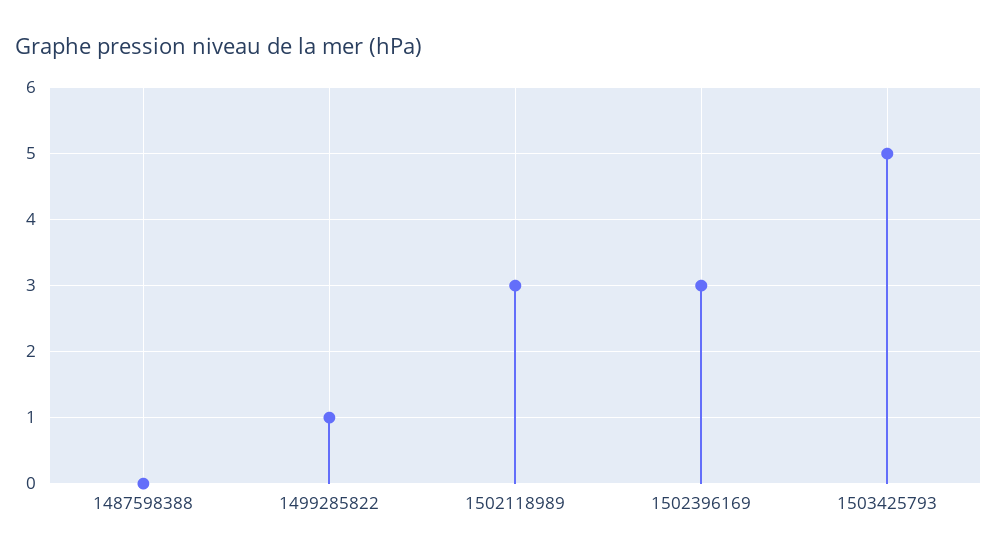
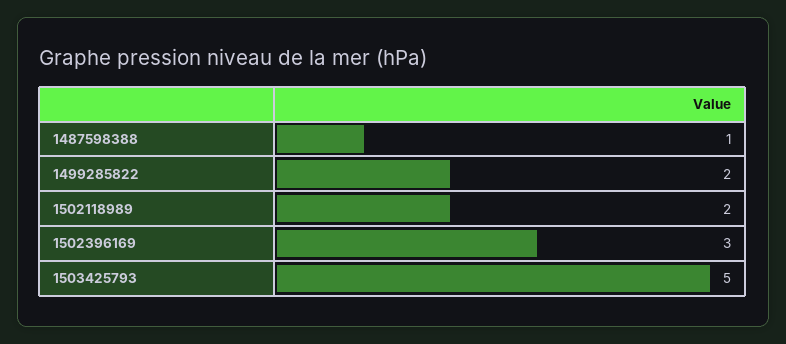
  {
-   "1487598388": 0,
+   "1487598388": 1,
-   "1499285822": 1,
+   "1499285822": 2,
-   "1502118989": 3,
+   "1502118989": 2,
    "1502396169": 3,
    "1503425793": 5
  }

